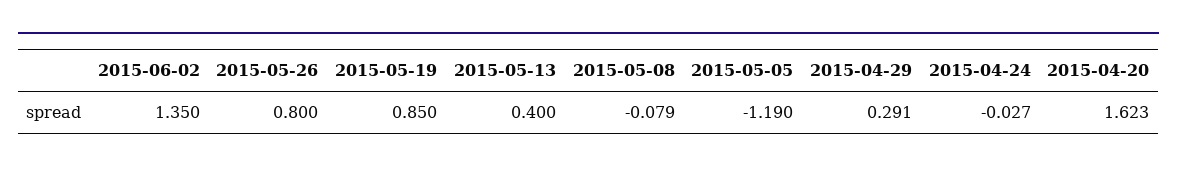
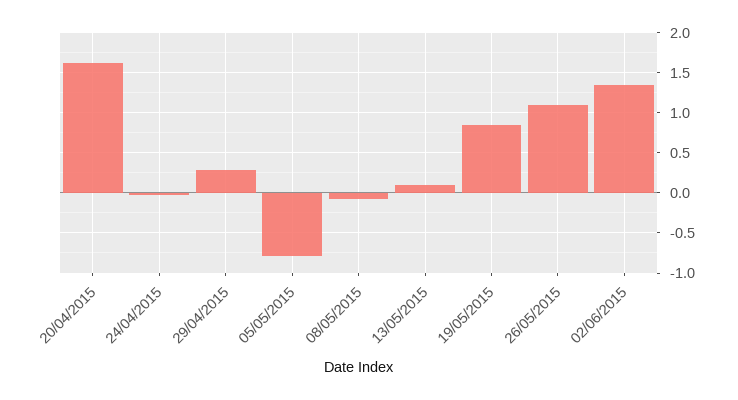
  {
    "2015-06-02": 1.35,
-   "2015-05-26": 0.8,
+   "2015-05-26": 1.1,
    "2015-05-19": 0.85,
-   "2015-05-13": 0.4,
+   "2015-05-13": 0.1,
    "2015-05-08": -0.079,
-   "2015-05-05": -1.19,
+   "2015-05-05": -0.8,
    "2015-04-29": 0.291,
    "2015-04-24": -0.027,
    "2015-04-20": 1.623
  }

